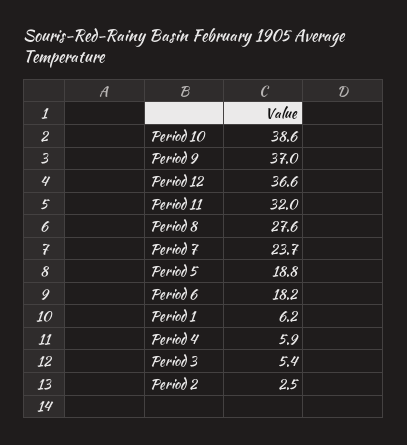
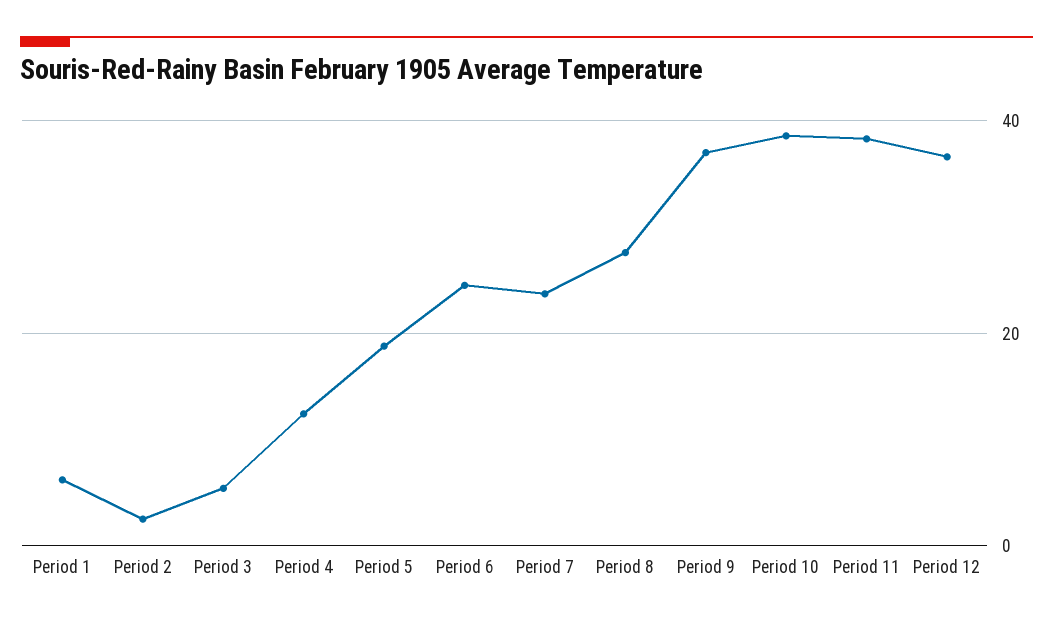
  {
    "Period 10": 38.6,
    "Period 9": 37,
    "Period 12": 36.6,
-   "Period 11": 32,
+   "Period 11": 38,
    "Period 8": 27.6,
    "Period 7": 23.7,
    "Period 5": 18.8,
-   "Period 6": 18.2,
+   "Period 6": 24,
    "Period 1": 6.2,
-   "Period 4": 5.9,
+   "Period 4": 12,
    "Period 3": 5.4,
    "Period 2": 2.5
  }

